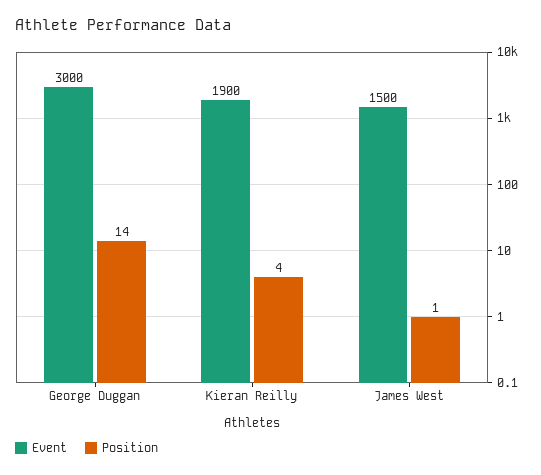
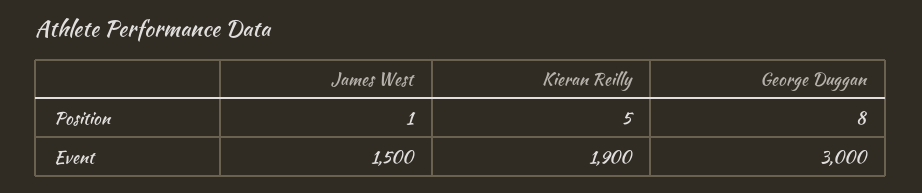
  {
    "Event": {
      "George Duggan": 3000,
      "Kieran Reilly": 1900,
      "James West": 1500
    },
    "Position": {
-     "George Duggan": 14,
+     "George Duggan": 8,
-     "Kieran Reilly": 4,
+     "Kieran Reilly": 5,
      "James West": 1
    }
  }

